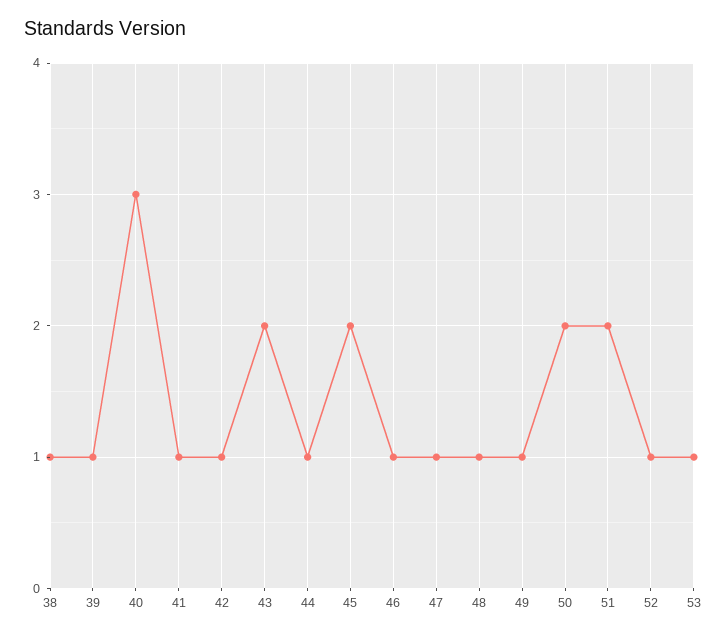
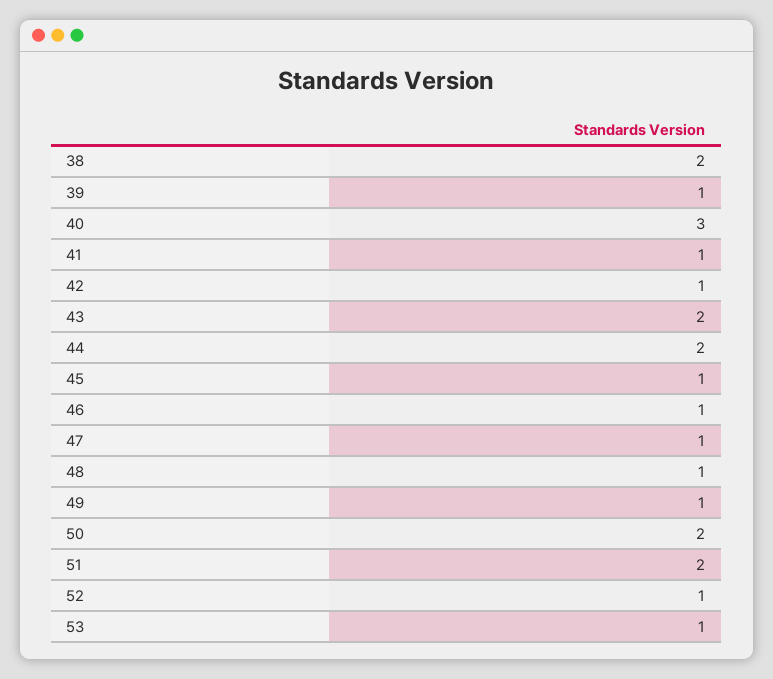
  {
-   "38": 1,
+   "38": 2,
    "39": 1,
    "40": 3,
    "41": 1,
    "42": 1,
    "43": 2,
-   "44": 1,
+   "44": 2,
-   "45": 2,
+   "45": 1,
    "46": 1,
    "47": 1,
    "48": 1,
    "49": 1,
    "50": 2,
    "51": 2,
    "52": 1,
    "53": 1
  }

